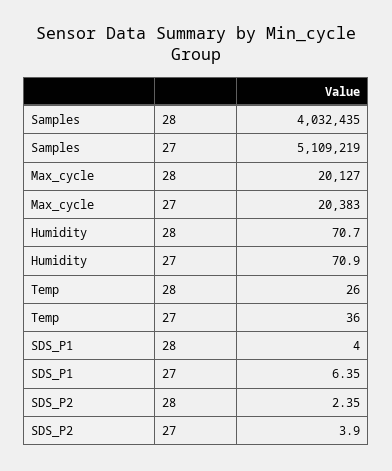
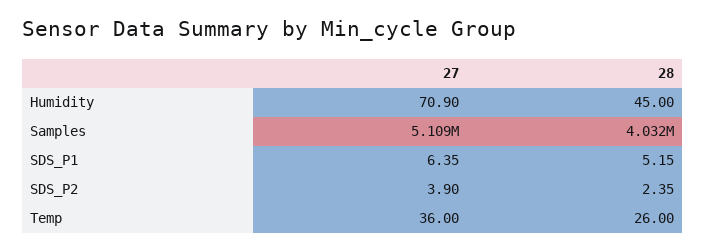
  {
    "Samples": {
      "28": 4032435,
      "27": 5109219
    },
-   "Max_cycle": {
-     "28": 20127,
-     "27": 20383
-   },
    "Humidity": {
-     "28": 70.7,
+     "28": 45,
      "27": 70.9
    },
    "Temp": {
      "28": 26,
      "27": 36
    },
    "SDS_P1": {
-     "28": 4,
+     "28": 5.15,
      "27": 6.35
    },
    "SDS_P2": {
      "28": 2.35,
      "27": 3.9
    }
  }

